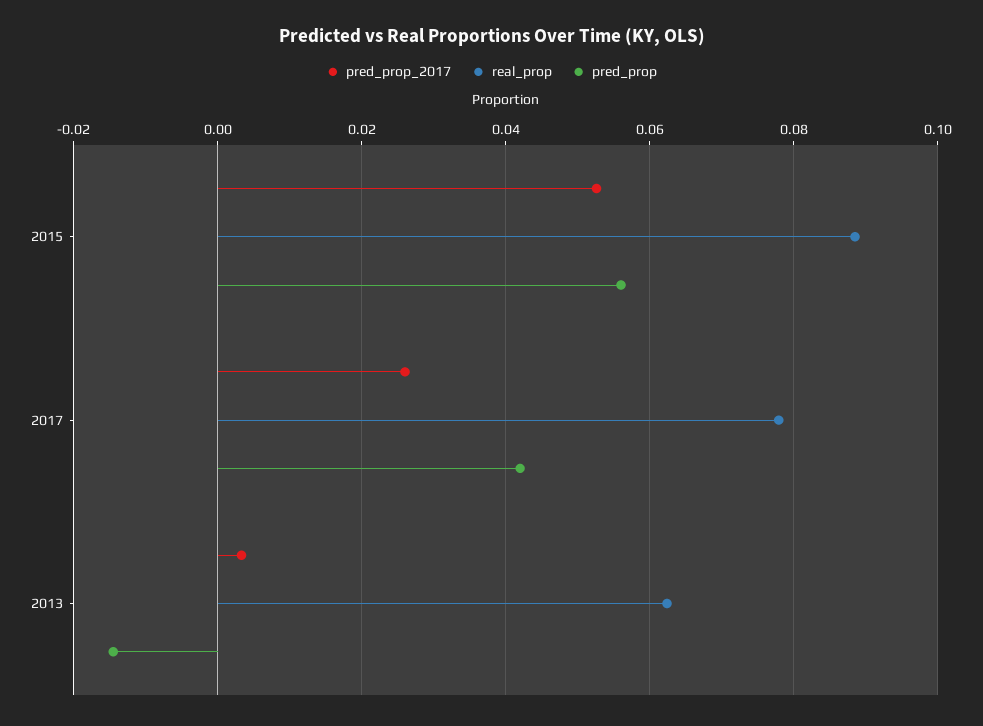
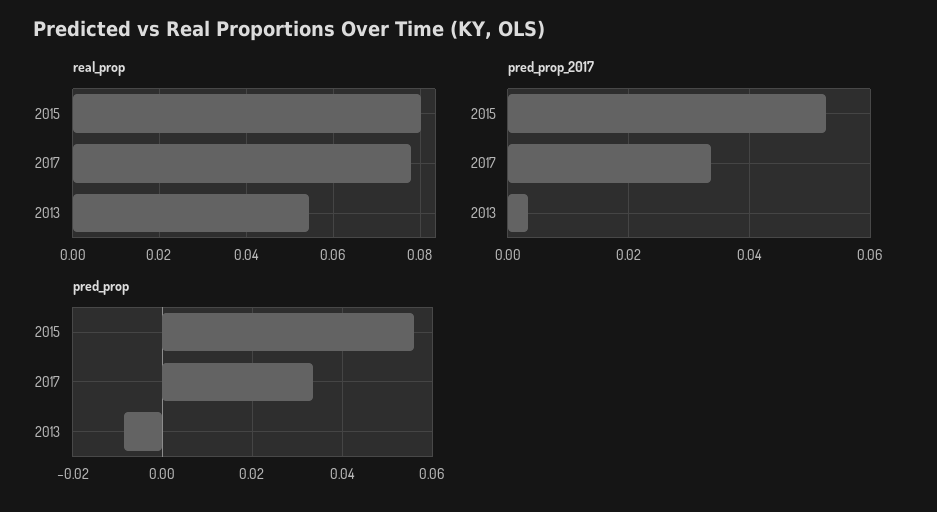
  {
    "pred_prop_2017": {
      "2015": 0.052,
-     "2017": 0.026,
+     "2017": 0.034,
      "2013": 0.004
    },
    "real_prop": {
-     "2015": 0.088,
+     "2015": 0.08,
      "2017": 0.078,
-     "2013": 0.062
+     "2013": 0.054
    },
    "pred_prop": {
      "2015": 0.056,
-     "2017": 0.042,
+     "2017": 0.034,
-     "2013": -0.014
+     "2013": -0.008
    }
  }

